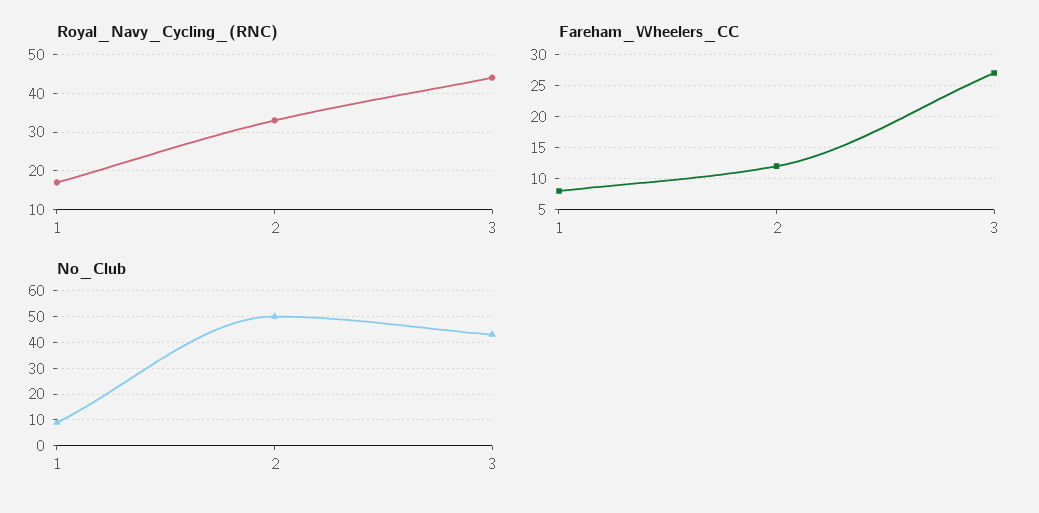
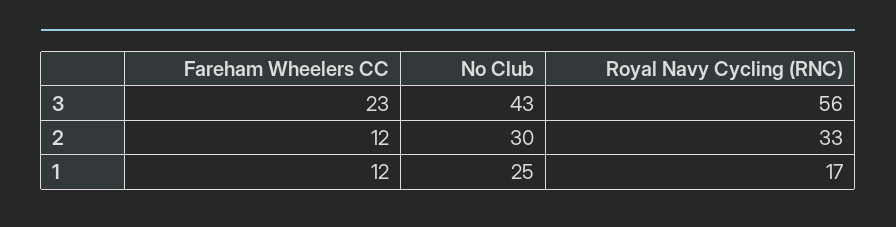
  {
    "Royal_Navy_Cycling_(RNC)": {
      "1": 17,
      "2": 33,
-     "3": 45
+     "3": 56
    },
    "Fareham_Wheelers_CC": {
-     "1": 8,
+     "1": 12,
      "2": 12,
-     "3": 27
+     "3": 23
    },
    "No_Club": {
-     "1": 10,
+     "1": 25,
-     "2": 50,
+     "2": 30,
      "3": 43
    }
  }

